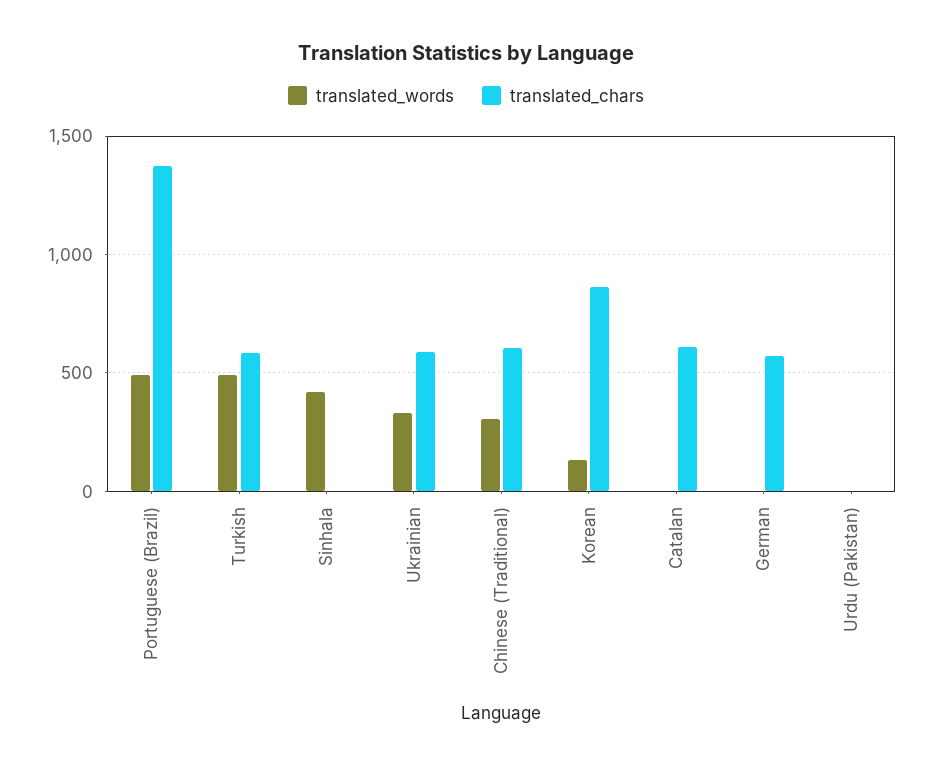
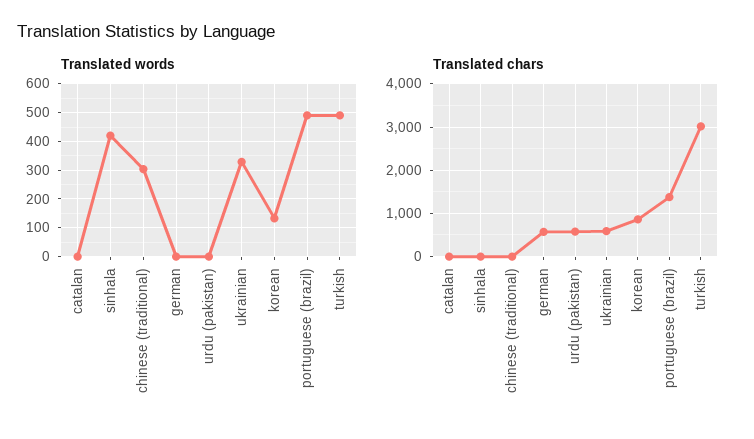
  {
    "translated_words": {
      "Portuguese (Brazil)": 500,
      "Turkish": 500,
      "Sinhala": 425,
      "Ukrainian": 325,
      "Chinese (Traditional)": 300,
      "Korean": 125,
      "Catalan": 0,
      "German": 0,
      "Urdu (Pakistan)": 0
    },
    "translated_chars": {
      "Portuguese (Brazil)": 1400,
-     "Turkish": 600,
+     "Turkish": 3000,
      "Sinhala": 0,
      "Ukrainian": 600,
-     "Chinese (Traditional)": 600,
+     "Chinese (Traditional)": 0,
      "Korean": 850,
-     "Catalan": 600,
+     "Catalan": 0,
      "German": 550,
-     "Urdu (Pakistan)": 0
+     "Urdu (Pakistan)": 600
    }
  }

